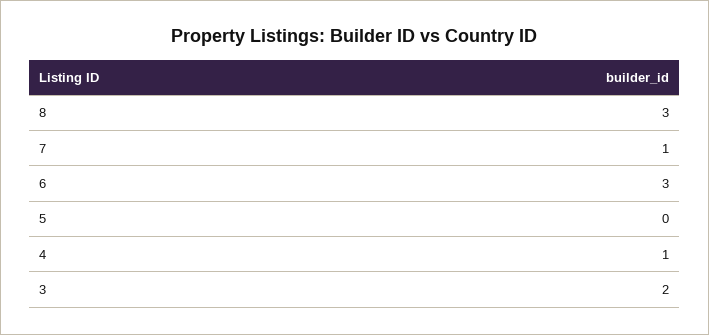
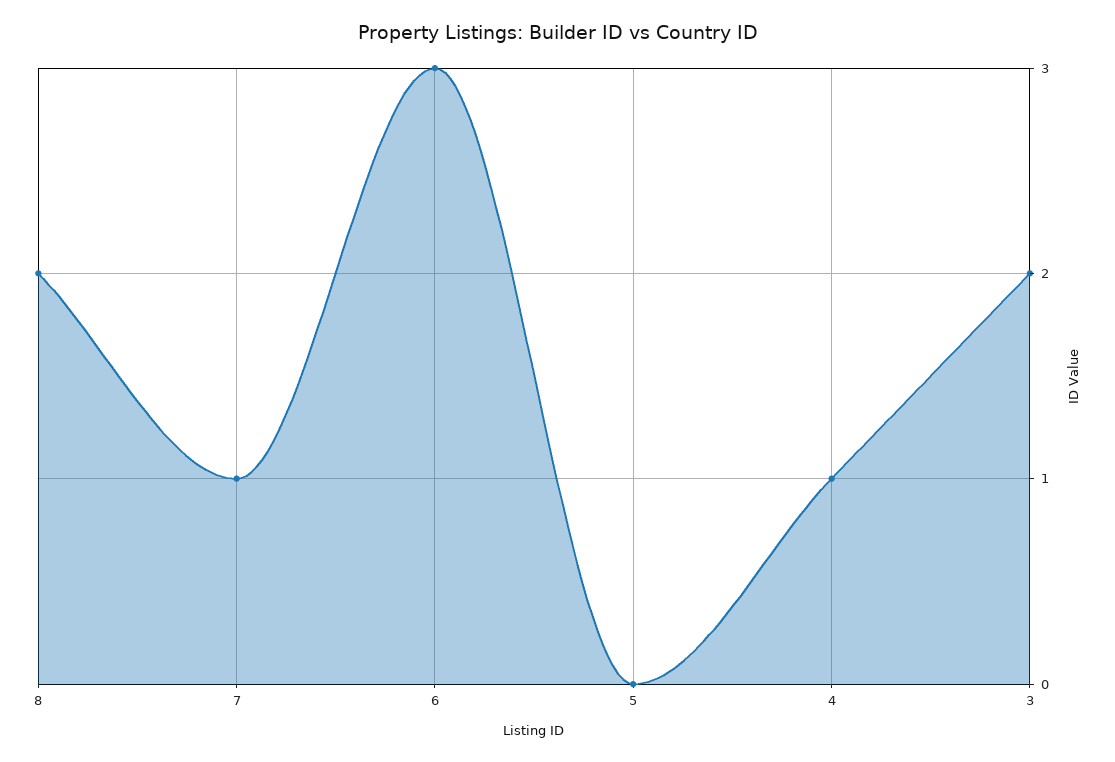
  {
-   "8": 3,
+   "8": 2,
    "7": 1,
    "6": 3,
    "5": 0,
    "4": 1,
    "3": 2
  }

